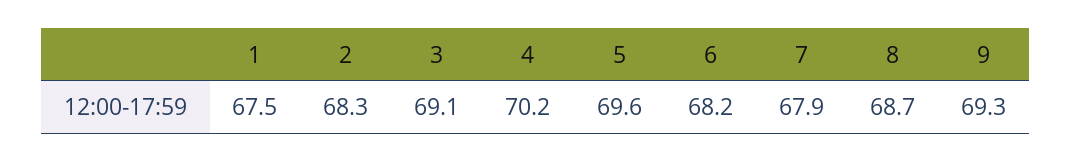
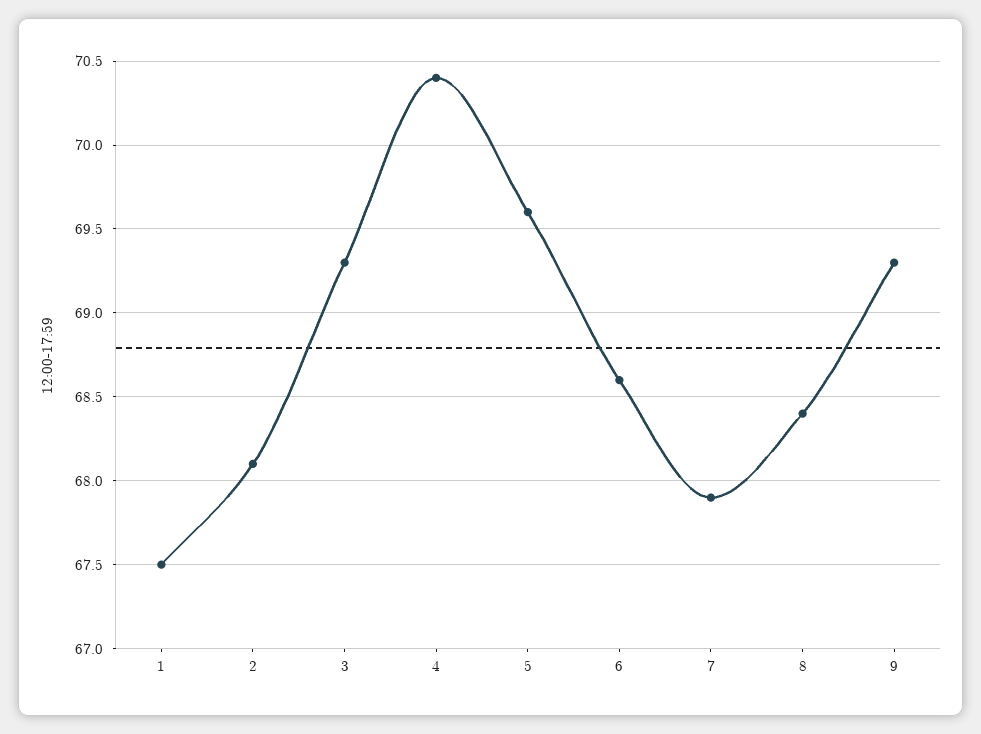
  {
    "1": 67.5,
-   "2": 68.3,
+   "2": 68.1,
-   "3": 69.1,
+   "3": 69.3,
-   "4": 70.2,
+   "4": 70.4,
    "5": 69.6,
-   "6": 68.2,
+   "6": 68.6,
    "7": 67.9,
-   "8": 68.7,
+   "8": 68.4,
    "9": 69.3
  }

